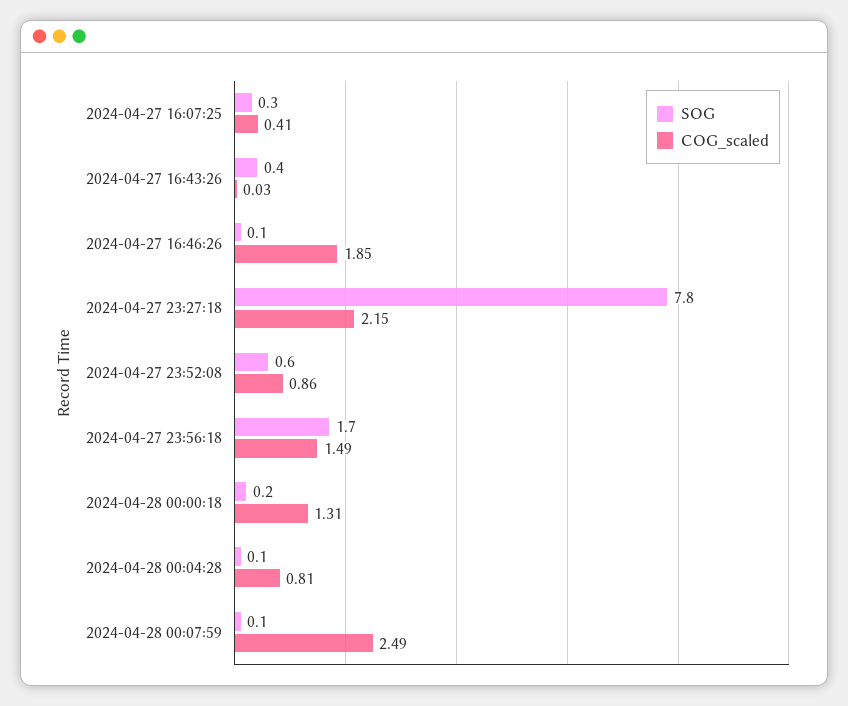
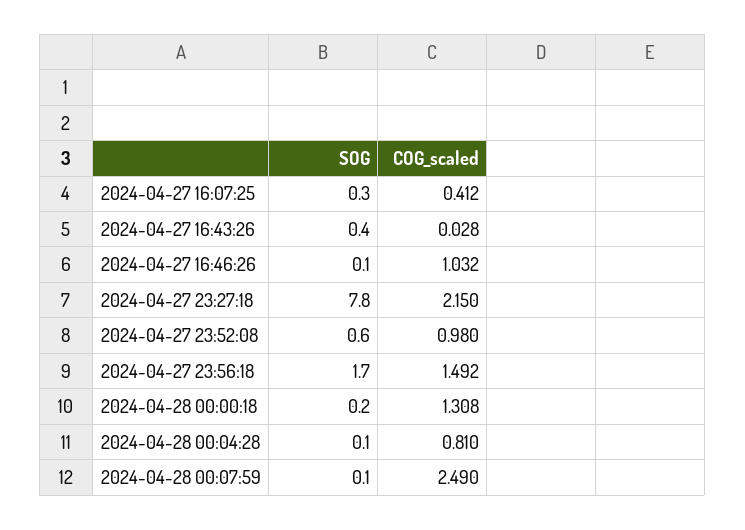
  {
    "SOG": {
      "2024-04-27 16:07:25": 0.3,
      "2024-04-27 16:43:26": 0.4,
      "2024-04-27 16:46:26": 0.1,
      "2024-04-27 23:27:18": 7.8,
      "2024-04-27 23:52:08": 0.6,
      "2024-04-27 23:56:18": 1.7,
      "2024-04-28 00:00:18": 0.2,
      "2024-04-28 00:04:28": 0.1,
      "2024-04-28 00:07:59": 0.1
    },
    "COG_scaled": {
      "2024-04-27 16:07:25": 0.412,
      "2024-04-27 16:43:26": 0.028,
-     "2024-04-27 16:46:26": 1.85,
+     "2024-04-27 16:46:26": 1.032,
      "2024-04-27 23:27:18": 2.15,
-     "2024-04-27 23:52:08": 0.86,
+     "2024-04-27 23:52:08": 0.98,
      "2024-04-27 23:56:18": 1.492,
      "2024-04-28 00:00:18": 1.308,
      "2024-04-28 00:04:28": 0.81,
      "2024-04-28 00:07:59": 2.49
    }
  }

